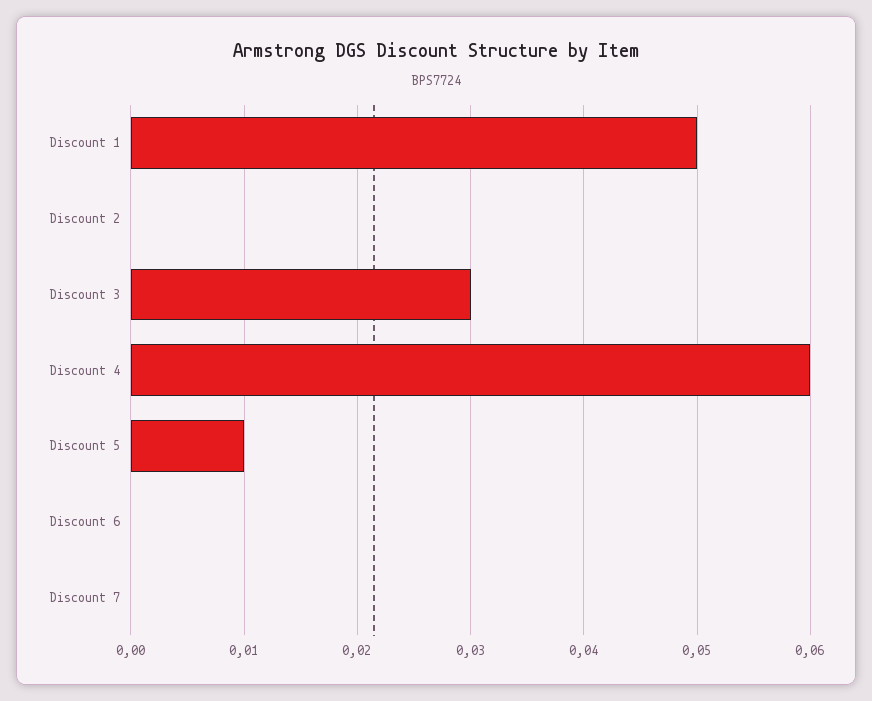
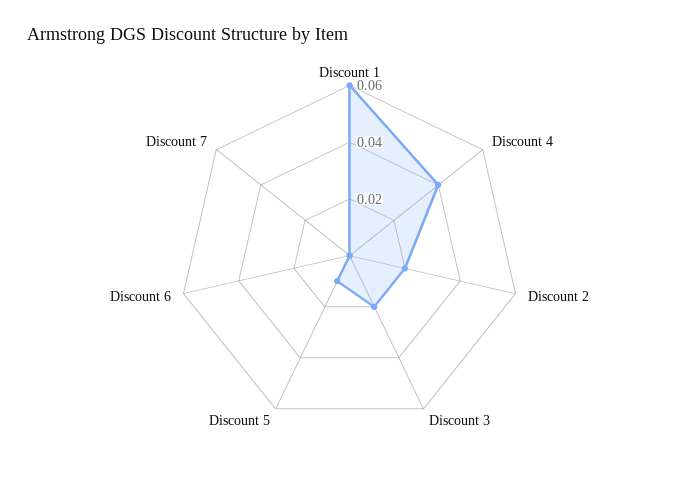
  {
-   "Discount 1": 0.05,
+   "Discount 1": 0.06,
-   "Discount 2": 0,
+   "Discount 2": 0.02,
-   "Discount 3": 0.03,
+   "Discount 3": 0.02,
-   "Discount 4": 0.06,
+   "Discount 4": 0.04,
    "Discount 5": 0.01,
    "Discount 6": 0,
    "Discount 7": 0
  }

